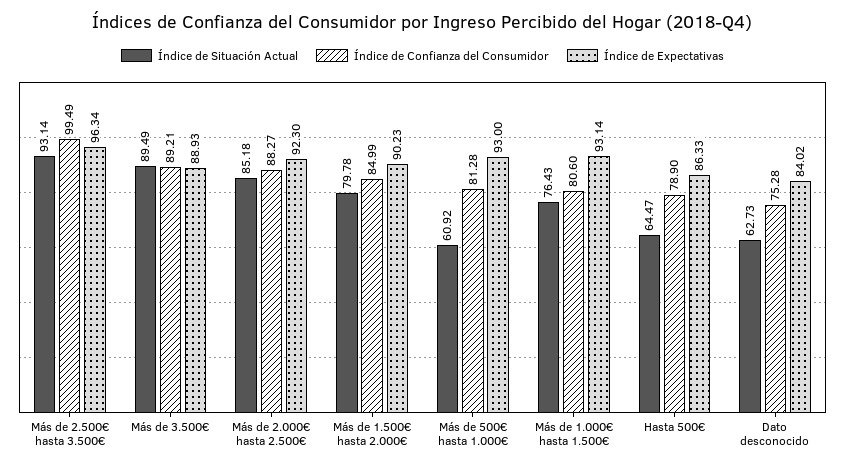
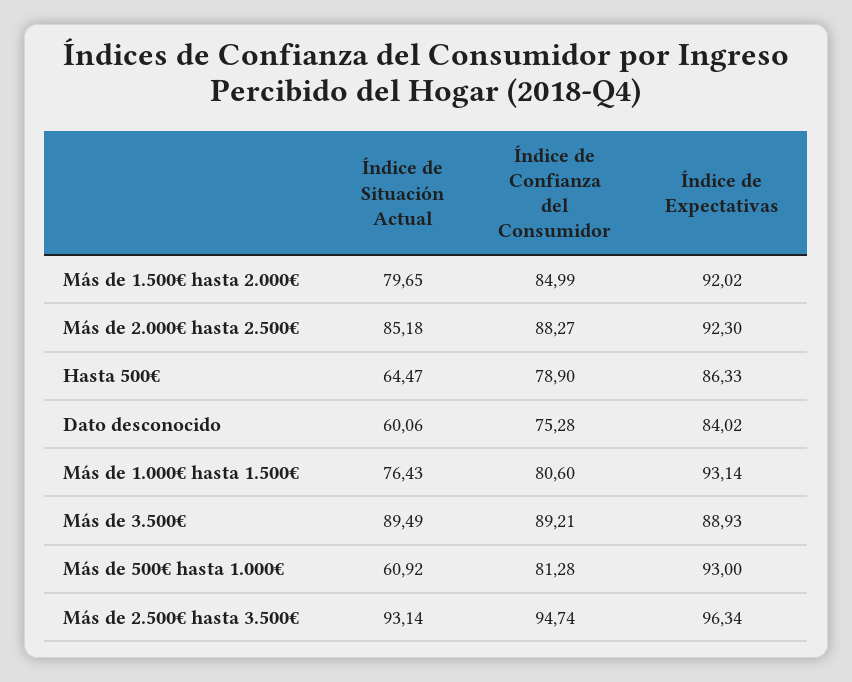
  {
    "Índice de Situación Actual": {
      "Más de 2.500€ hasta 3.500€": 93.14,
      "Más de 3.500€": 89.49,
      "Más de 2.000€ hasta 2.500€": 85.18,
-     "Más de 1.500€ hasta 2.000€": 79.78,
+     "Más de 1.500€ hasta 2.000€": 79.65,
      "Más de 500€ hasta 1.000€": 60.92,
      "Más de 1.000€ hasta 1.500€": 76.43,
      "Hasta 500€": 64.47,
-     "Dato desconocido": 62.73
+     "Dato desconocido": 60.06
    },
    "Índice de Confianza del Consumidor": {
-     "Más de 2.500€ hasta 3.500€": 99.49,
+     "Más de 2.500€ hasta 3.500€": 94.74,
      "Más de 3.500€": 89.21,
      "Más de 2.000€ hasta 2.500€": 88.27,
      "Más de 1.500€ hasta 2.000€": 84.99,
      "Más de 500€ hasta 1.000€": 81.28,
      "Más de 1.000€ hasta 1.500€": 80.6,
      "Hasta 500€": 78.9,
      "Dato desconocido": 75.28
    },
    "Índice de Expectativas": {
      "Más de 2.500€ hasta 3.500€": 96.34,
      "Más de 3.500€": 88.93,
      "Más de 2.000€ hasta 2.500€": 92.3,
-     "Más de 1.500€ hasta 2.000€": 90.23,
+     "Más de 1.500€ hasta 2.000€": 92.02,
      "Más de 500€ hasta 1.000€": 93,
      "Más de 1.000€ hasta 1.500€": 93.14,
      "Hasta 500€": 86.33,
      "Dato desconocido": 84.02
    }
  }

